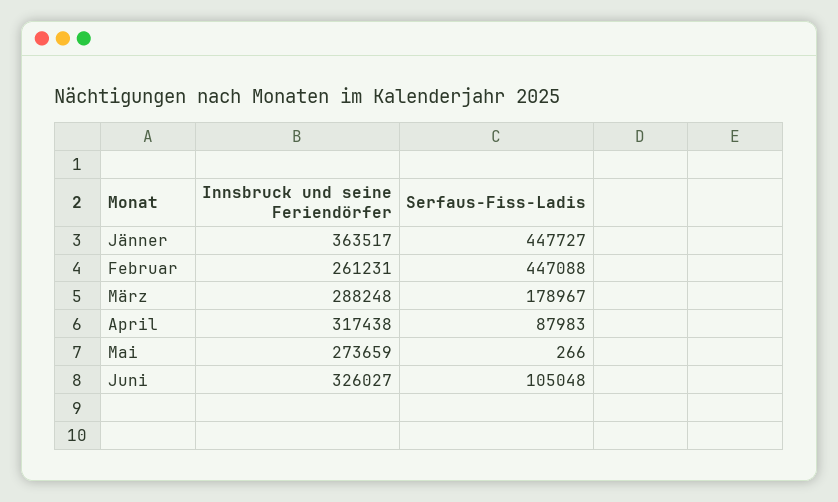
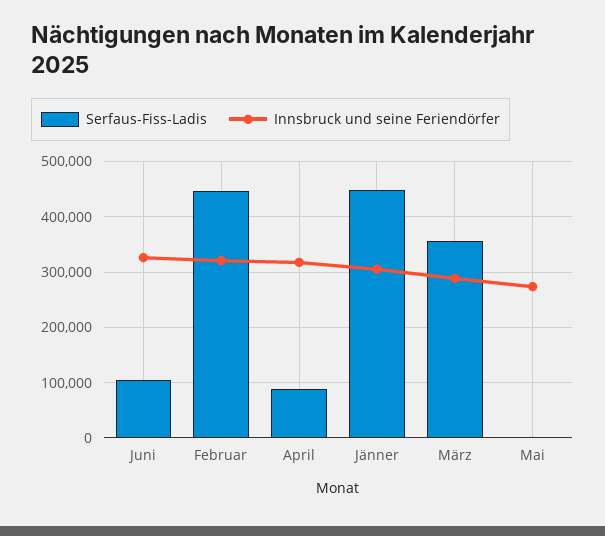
  {
    "Innsbruck und seine Feriendörfer": {
-     "Jänner": 363517,
+     "Jänner": 300000,
-     "Februar": 261231,
+     "Februar": 320000,
      "März": 288248,
      "April": 317438,
      "Mai": 273659,
      "Juni": 326027
    },
    "Serfaus-Fiss-Ladis": {
      "Jänner": 447727,
      "Februar": 447088,
-     "März": 178967,
+     "März": 360000,
      "April": 87983,
      "Mai": 266,
      "Juni": 105048
    }
  }

